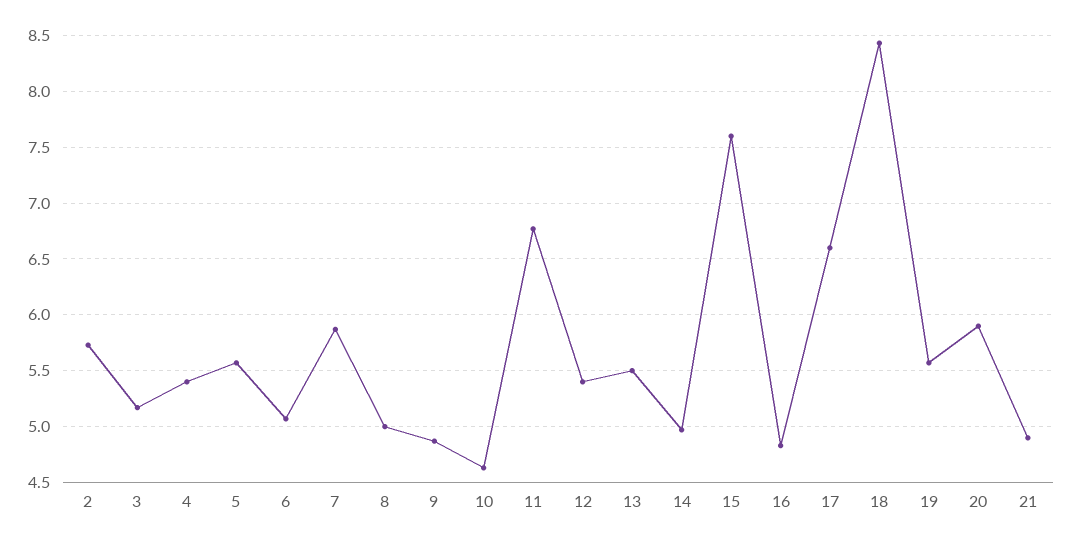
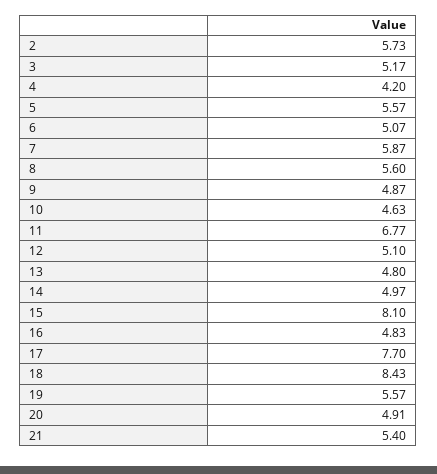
  {
    "2": 5.73,
    "3": 5.17,
-   "4": 5.4,
+   "4": 4.2,
    "5": 5.57,
    "6": 5.07,
    "7": 5.87,
-   "8": 5,
+   "8": 5.6,
    "9": 4.87,
    "10": 4.63,
    "11": 6.77,
-   "12": 5.4,
+   "12": 5.1,
-   "13": 5.5,
+   "13": 4.8,
    "14": 4.97,
-   "15": 7.6,
+   "15": 8.1,
    "16": 4.83,
-   "17": 6.6,
+   "17": 7.7,
    "18": 8.43,
    "19": 5.57,
-   "20": 5.9,
+   "20": 4.91,
-   "21": 4.9
+   "21": 5.4
  }

